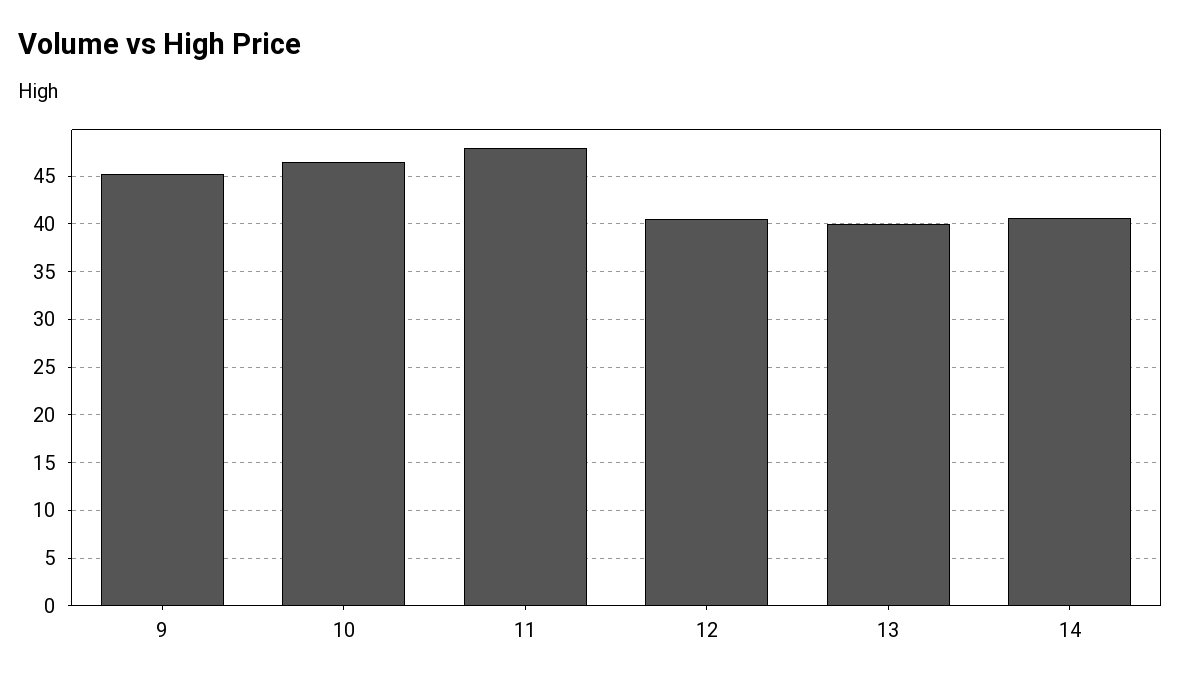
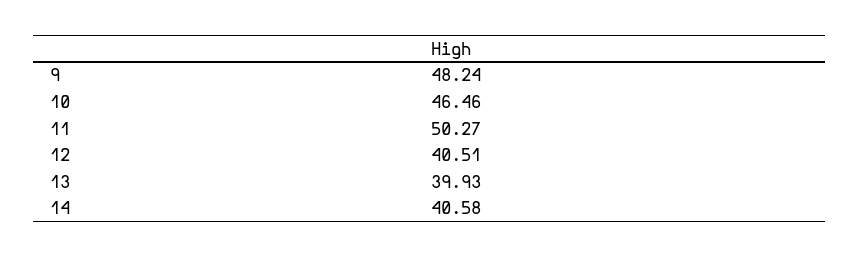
  {
-   "9": 45,
+   "9": 48.24,
    "10": 46.46,
-   "11": 48,
+   "11": 50.27,
    "12": 40.51,
    "13": 39.93,
    "14": 40.58
  }

